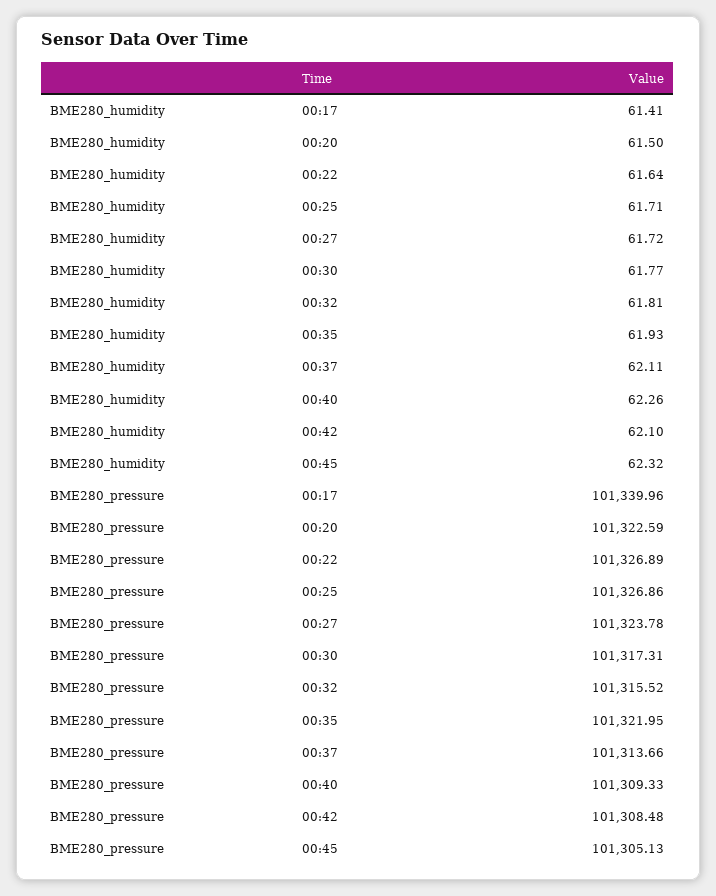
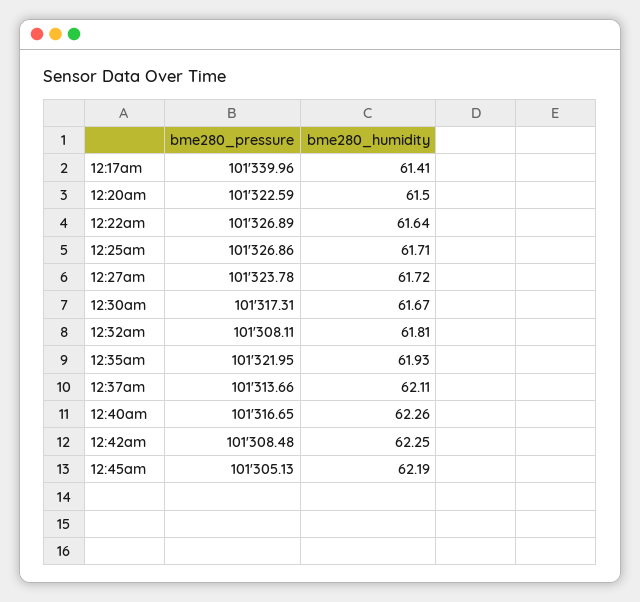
  {
    "BME280_humidity": {
      "00:17": 61.41,
      "00:20": 61.5,
      "00:22": 61.64,
      "00:25": 61.71,
      "00:27": 61.72,
-     "00:30": 61.77,
+     "00:30": 61.67,
      "00:32": 61.81,
      "00:35": 61.93,
      "00:37": 62.11,
      "00:40": 62.26,
-     "00:42": 62.1,
+     "00:42": 62.25,
-     "00:45": 62.32
+     "00:45": 62.19
    },
    "BME280_pressure": {
      "00:17": 101339.96,
      "00:20": 101322.59,
      "00:22": 101326.89,
      "00:25": 101326.86,
      "00:27": 101323.78,
      "00:30": 101317.31,
-     "00:32": 101315.52,
+     "00:32": 101308.11,
      "00:35": 101321.95,
      "00:37": 101313.66,
-     "00:40": 101309.33,
+     "00:40": 101316.65,
      "00:42": 101308.48,
      "00:45": 101305.13
    }
  }

